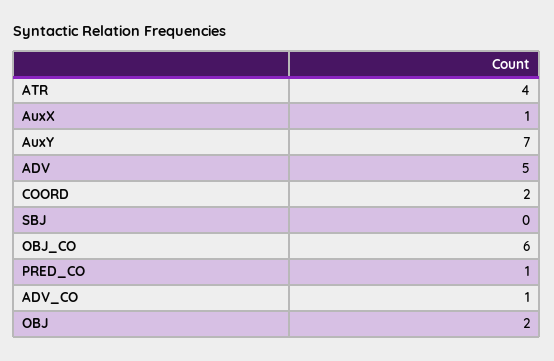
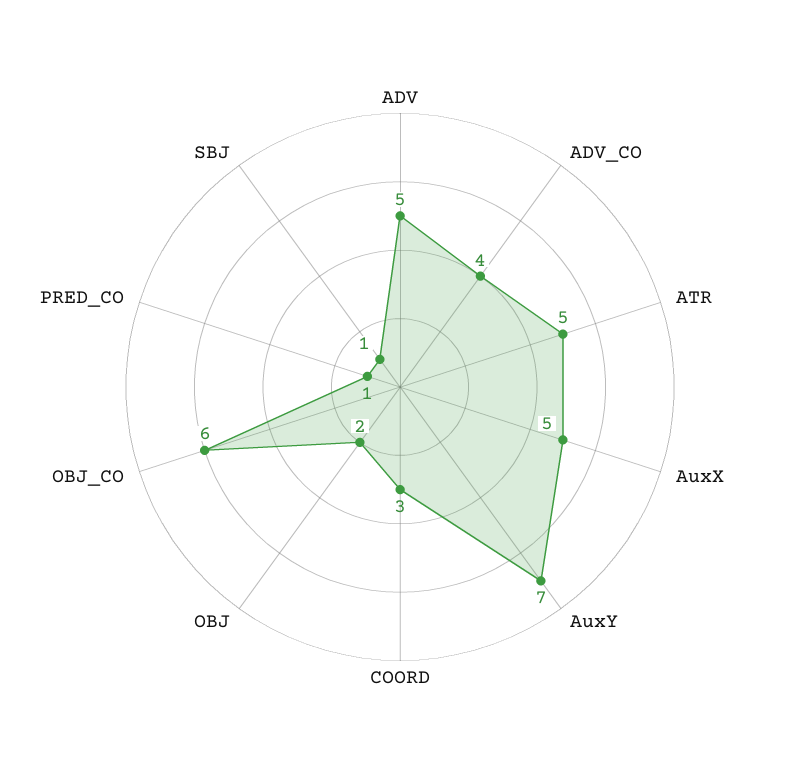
  {
-   "ATR": 4,
+   "ATR": 5,
-   "AuxX": 1,
+   "AuxX": 5,
    "AuxY": 7,
    "ADV": 5,
-   "COORD": 2,
+   "COORD": 3,
-   "SBJ": 0,
+   "SBJ": 1,
    "OBJ_CO": 6,
    "PRED_CO": 1,
-   "ADV_CO": 1,
+   "ADV_CO": 4,
    "OBJ": 2
  }

